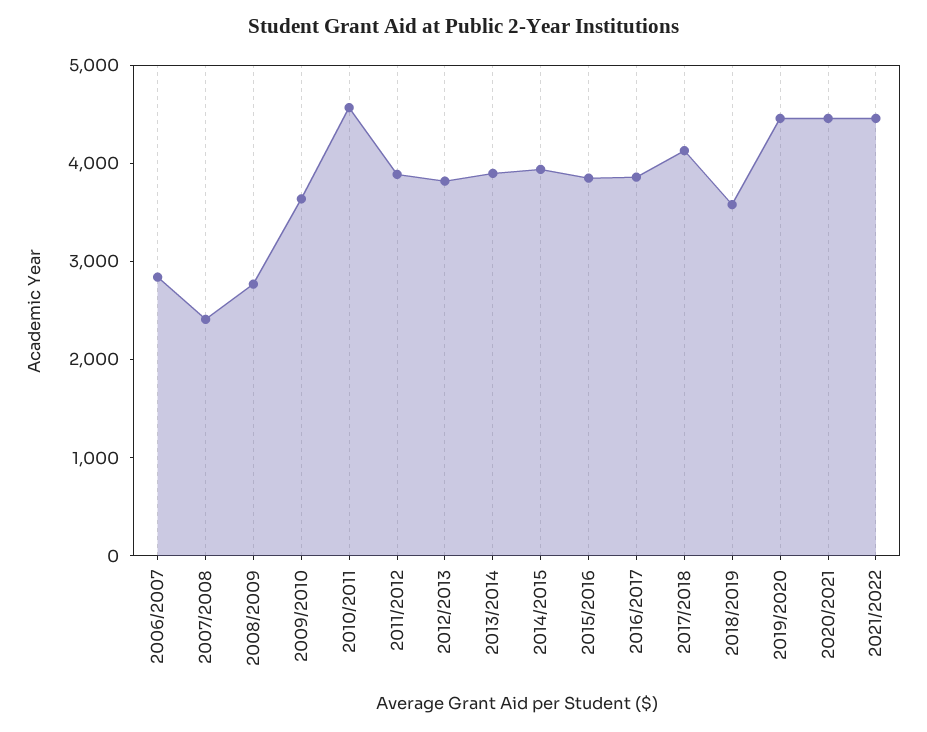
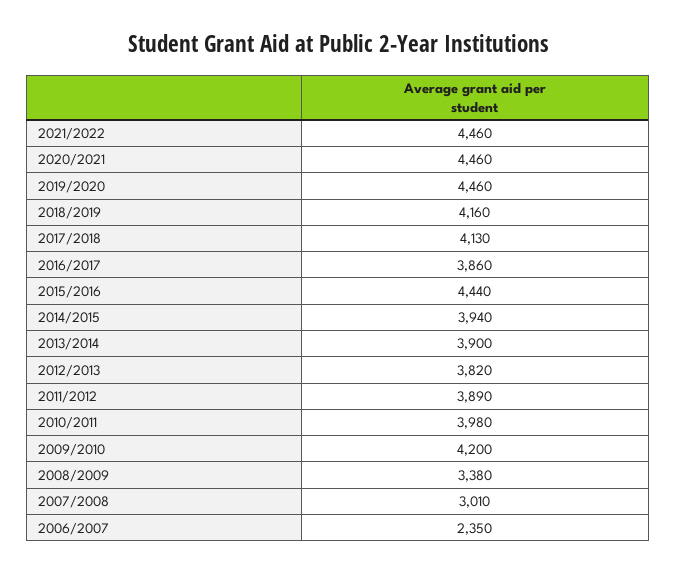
  {
-   "2006/2007": 2800,
+   "2006/2007": 2350,
-   "2007/2008": 2400,
+   "2007/2008": 3010,
-   "2008/2009": 2800,
+   "2008/2009": 3380,
-   "2009/2010": 3600,
+   "2009/2010": 4200,
-   "2010/2011": 4600,
+   "2010/2011": 3980,
    "2011/2012": 3890,
    "2012/2013": 3820,
    "2013/2014": 3900,
    "2014/2015": 3940,
-   "2015/2016": 3800,
+   "2015/2016": 4440,
    "2016/2017": 3860,
    "2017/2018": 4130,
-   "2018/2019": 3600,
+   "2018/2019": 4160,
    "2019/2020": 4460,
    "2020/2021": 4460,
    "2021/2022": 4460
  }

